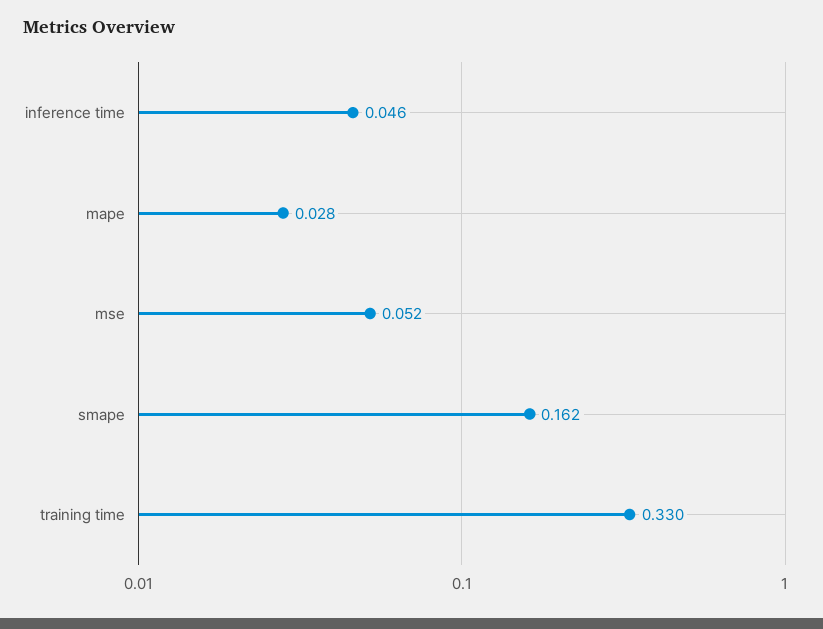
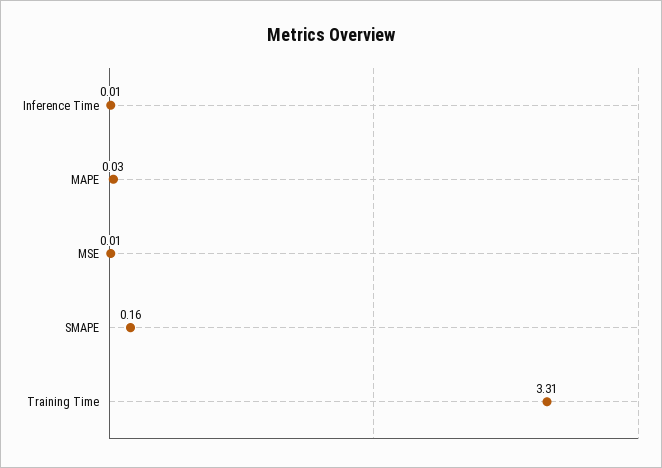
  {
-   "inference time": 0.046,
+   "inference time": 0.01,
    "mape": 0.028,
-   "mse": 0.052,
+   "mse": 0.01,
    "smape": 0.162,
-   "training time": 0.33
+   "training time": 3.31
  }

